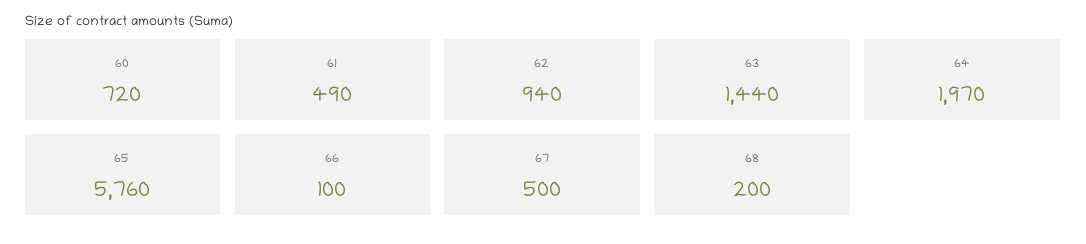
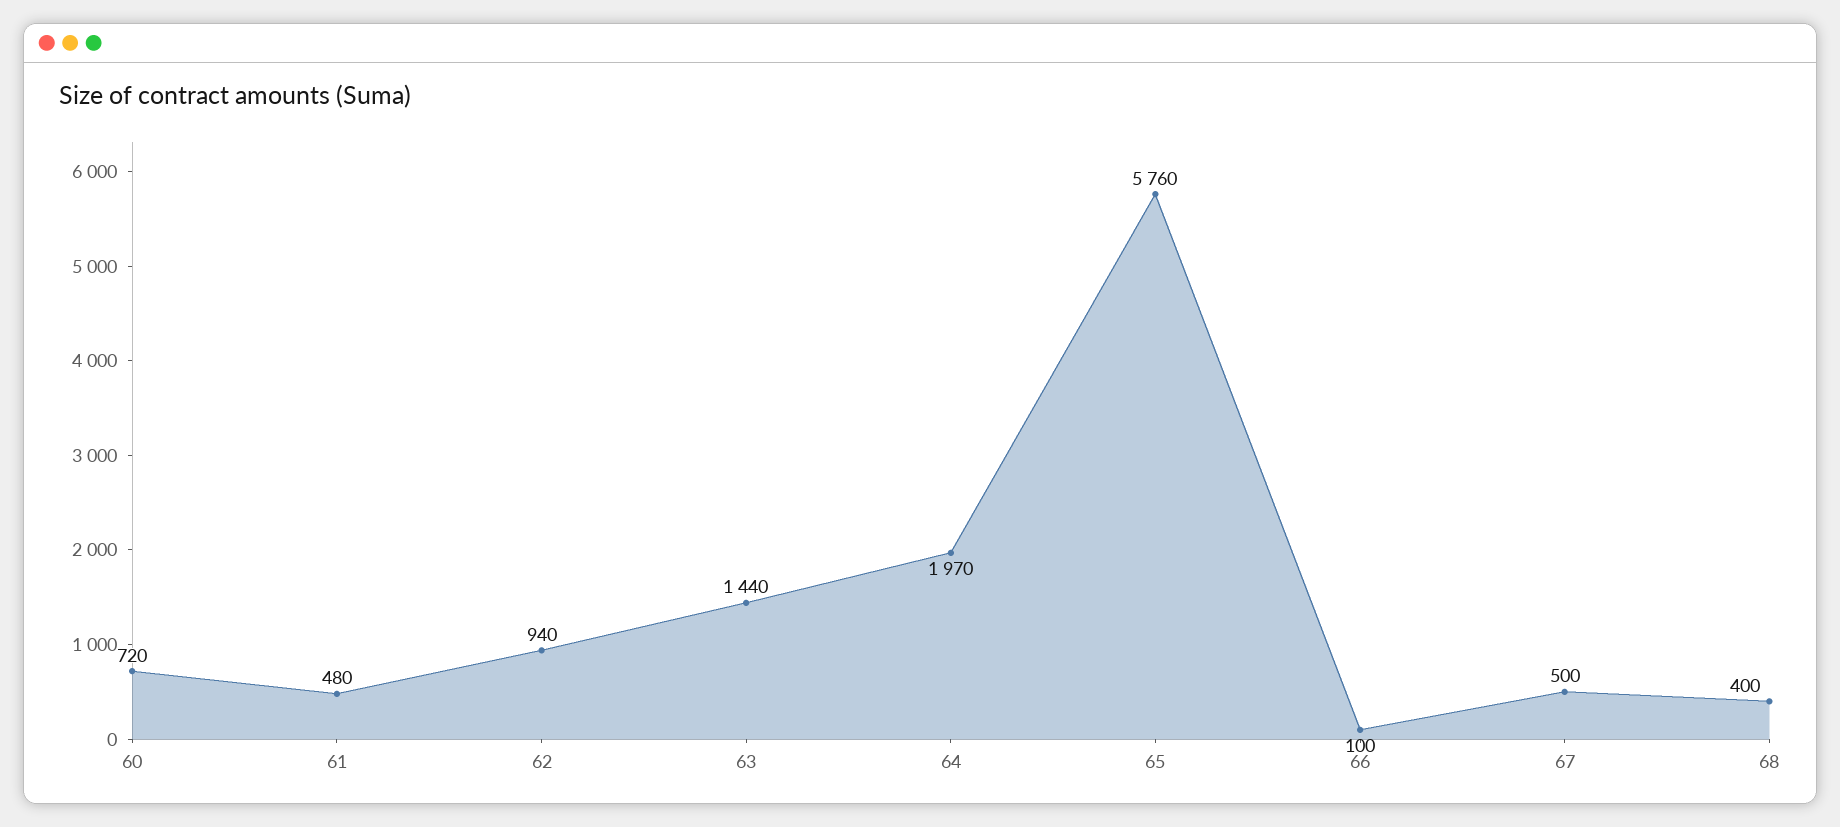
  {
    "60": 720,
-   "61": 490,
+   "61": 480,
    "62": 940,
    "63": 1440,
    "64": 1970,
    "65": 5760,
    "66": 100,
    "67": 500,
-   "68": 200
+   "68": 400
  }

